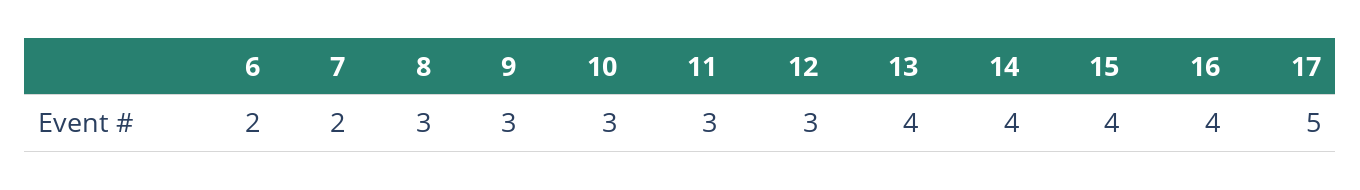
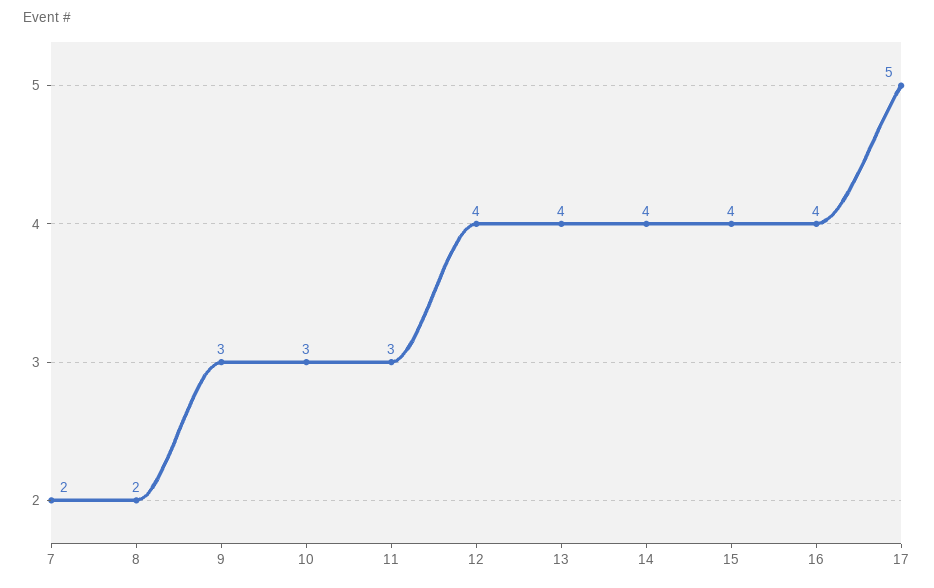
  {
-   "6": 2,
    "7": 2,
-   "8": 3,
+   "8": 2,
    "9": 3,
    "10": 3,
    "11": 3,
-   "12": 3,
+   "12": 4,
    "13": 4,
    "14": 4,
    "15": 4,
    "16": 4,
    "17": 5
  }

